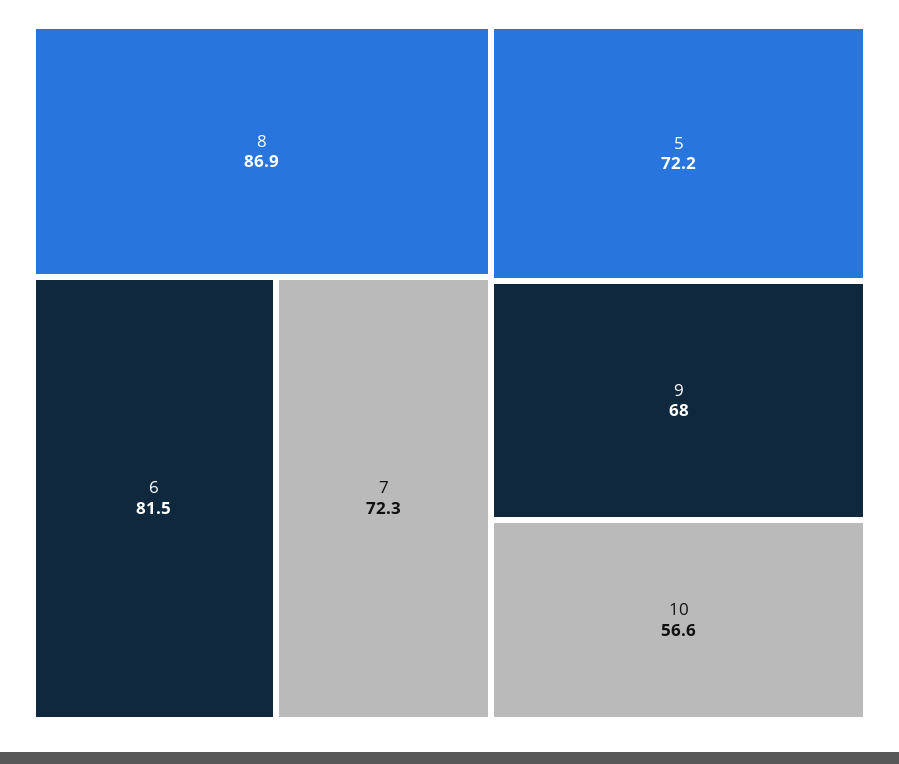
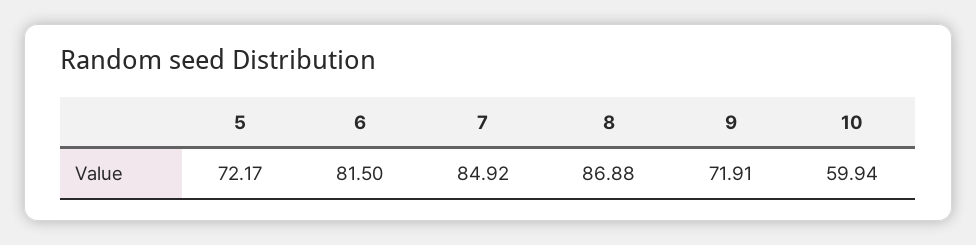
  {
    "8": 86.88,
    "6": 81.5,
-   "7": 72.3,
+   "7": 84.92,
    "5": 72.17,
-   "9": 68,
+   "9": 71.91,
-   "10": 56.6
+   "10": 59.94
  }

